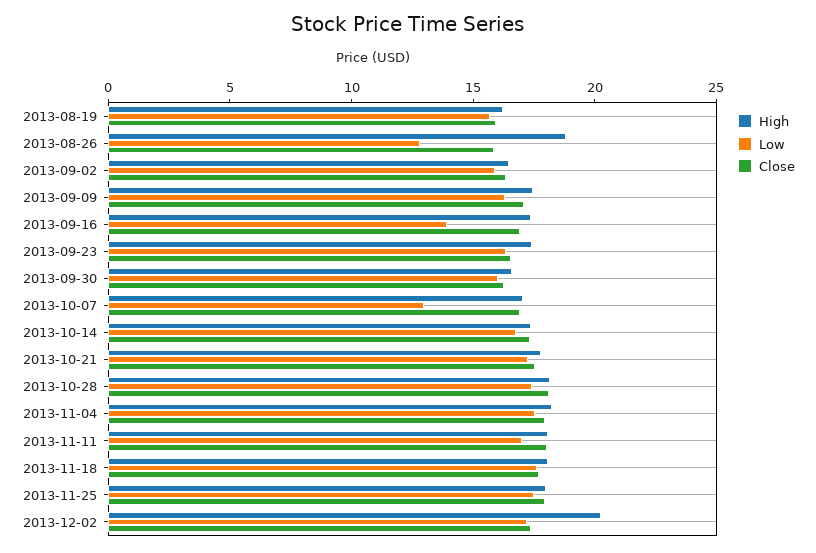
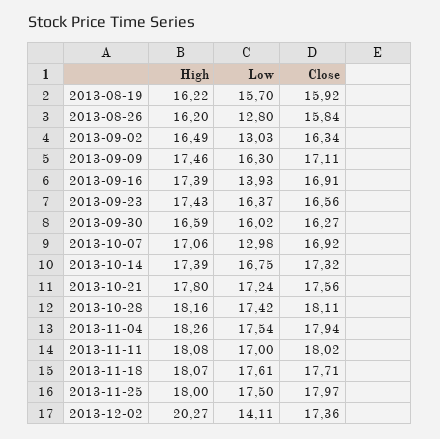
  {
    "High": {
      "2013-08-19": 16.22,
-     "2013-08-26": 19,
+     "2013-08-26": 16.2,
      "2013-09-02": 16.49,
      "2013-09-09": 17.46,
      "2013-09-16": 17.39,
      "2013-09-23": 17.43,
      "2013-09-30": 16.59,
      "2013-10-07": 17.06,
      "2013-10-14": 17.39,
      "2013-10-21": 17.8,
      "2013-10-28": 18.16,
      "2013-11-04": 18.26,
      "2013-11-11": 18.08,
      "2013-11-18": 18.07,
      "2013-11-25": 18,
      "2013-12-02": 20.27
    },
    "Low": {
      "2013-08-19": 15.7,
      "2013-08-26": 12.8,
-     "2013-09-02": 16,
+     "2013-09-02": 13.03,
      "2013-09-09": 16.3,
      "2013-09-16": 13.93,
      "2013-09-23": 16.37,
      "2013-09-30": 16.02,
      "2013-10-07": 12.98,
      "2013-10-14": 16.75,
      "2013-10-21": 17.24,
      "2013-10-28": 17.42,
      "2013-11-04": 17.54,
      "2013-11-11": 17,
      "2013-11-18": 17.61,
      "2013-11-25": 17.5,
-     "2013-12-02": 17
+     "2013-12-02": 14.11
    },
    "Close": {
      "2013-08-19": 15.92,
      "2013-08-26": 15.84,
      "2013-09-02": 16.34,
      "2013-09-09": 17.11,
      "2013-09-16": 16.91,
      "2013-09-23": 16.56,
      "2013-09-30": 16.27,
      "2013-10-07": 16.92,
      "2013-10-14": 17.32,
      "2013-10-21": 17.56,
      "2013-10-28": 18.11,
      "2013-11-04": 17.94,
      "2013-11-11": 18.02,
      "2013-11-18": 17.71,
      "2013-11-25": 17.97,
      "2013-12-02": 17.36
    }
  }

